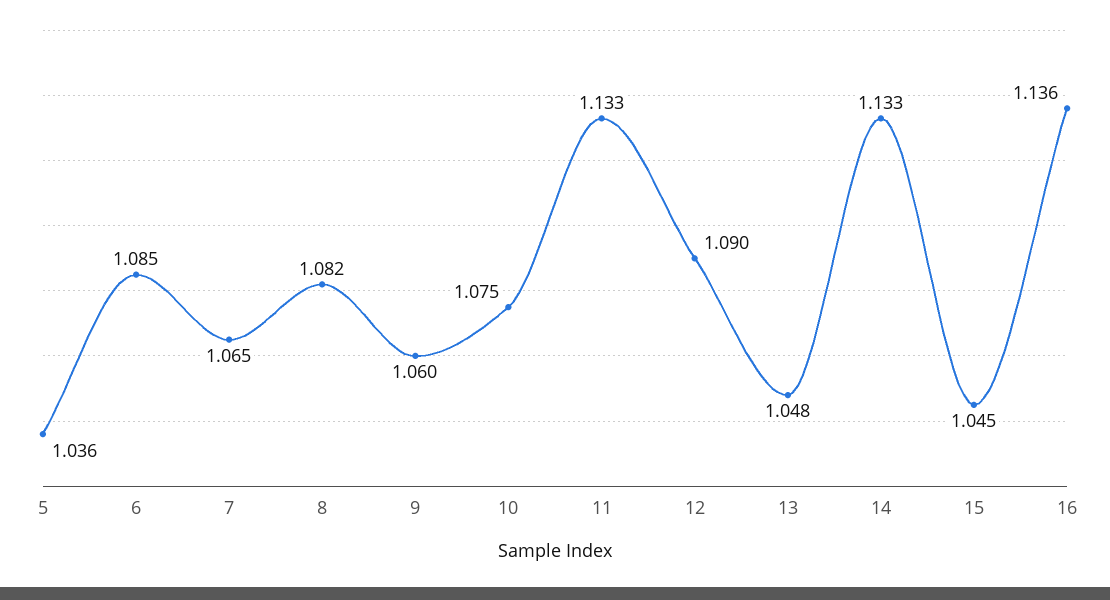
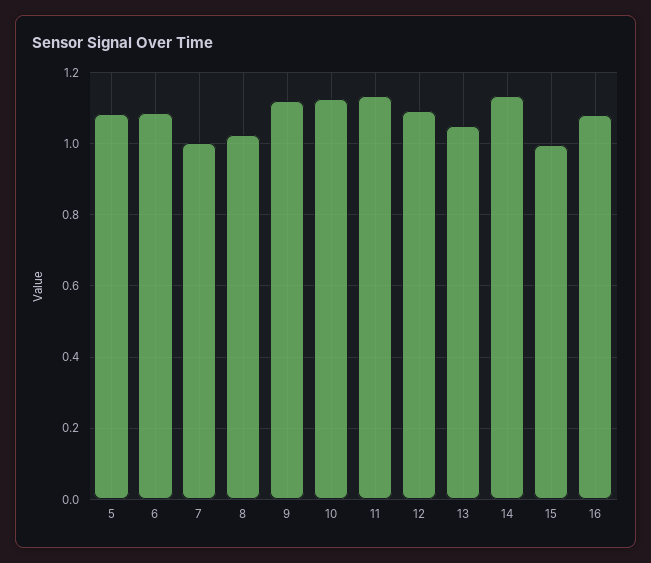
  {
-   "5": 1.036,
+   "5": 1.08,
    "6": 1.085,
-   "7": 1.065,
+   "7": 1,
-   "8": 1.082,
+   "8": 1.02,
-   "9": 1.06,
+   "9": 1.12,
-   "10": 1.075,
+   "10": 1.12,
    "11": 1.133,
    "12": 1.09,
    "13": 1.048,
    "14": 1.133,
-   "15": 1.045,
+   "15": 1,
-   "16": 1.136
+   "16": 1.08
  }

